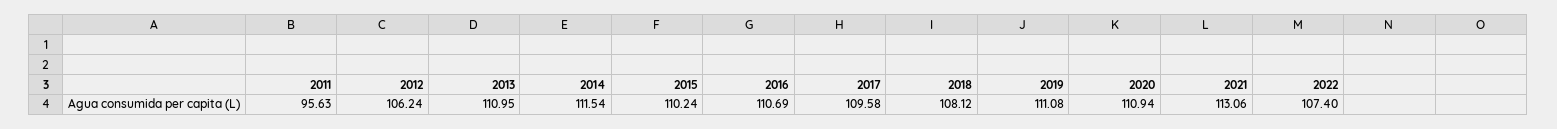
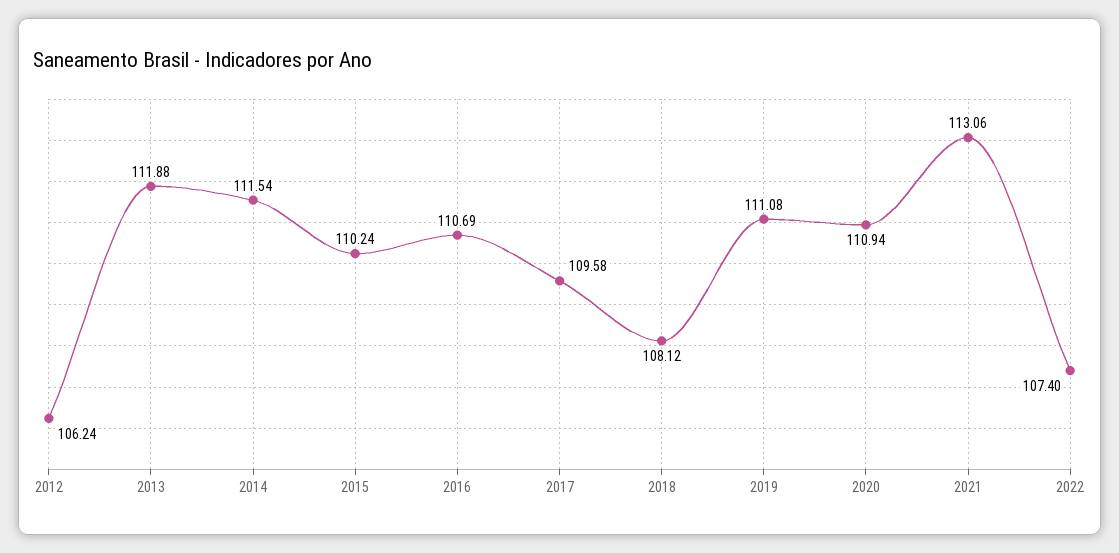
  {
-   "2011": 95.63,
    "2012": 106.24,
-   "2013": 110.95,
+   "2013": 111.88,
    "2014": 111.54,
    "2015": 110.24,
    "2016": 110.69,
    "2017": 109.58,
    "2018": 108.12,
    "2019": 111.08,
    "2020": 110.94,
    "2021": 113.06,
    "2022": 107.4
  }

